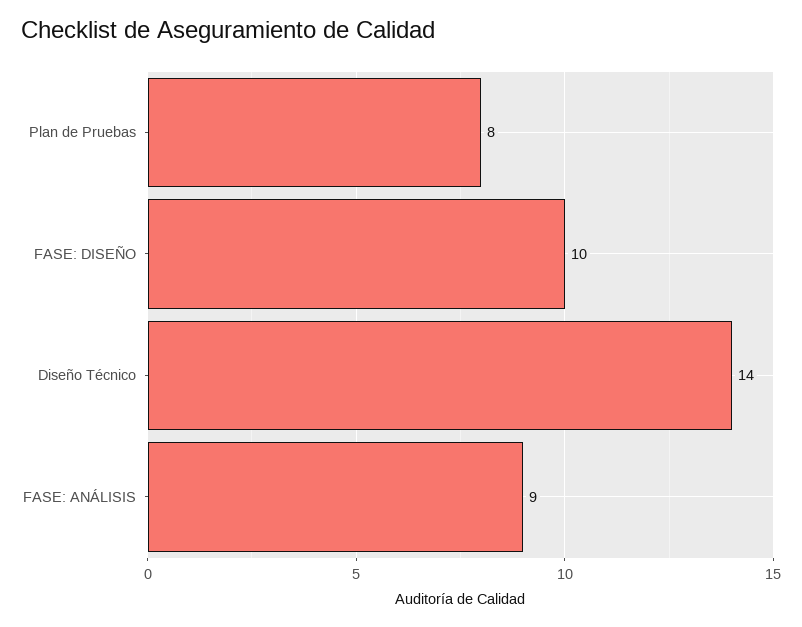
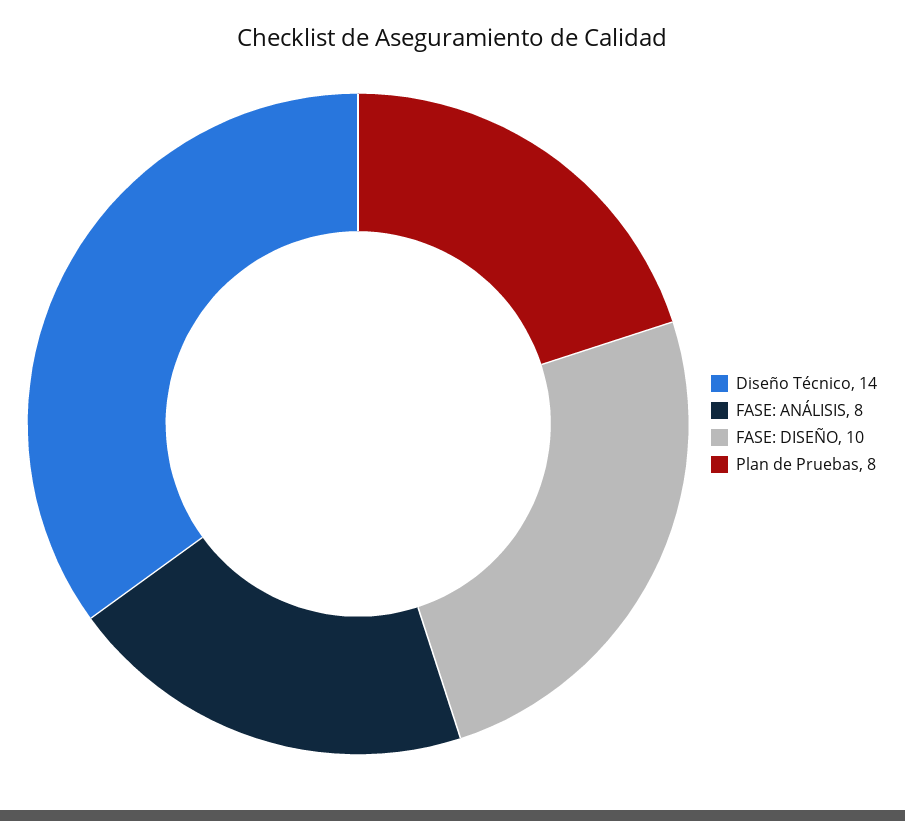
  {
    "Plan de Pruebas": 8,
    "FASE: DISEÑO": 10,
    "Diseño Técnico": 14,
-   "FASE: ANÁLISIS": 9
+   "FASE: ANÁLISIS": 8
  }

